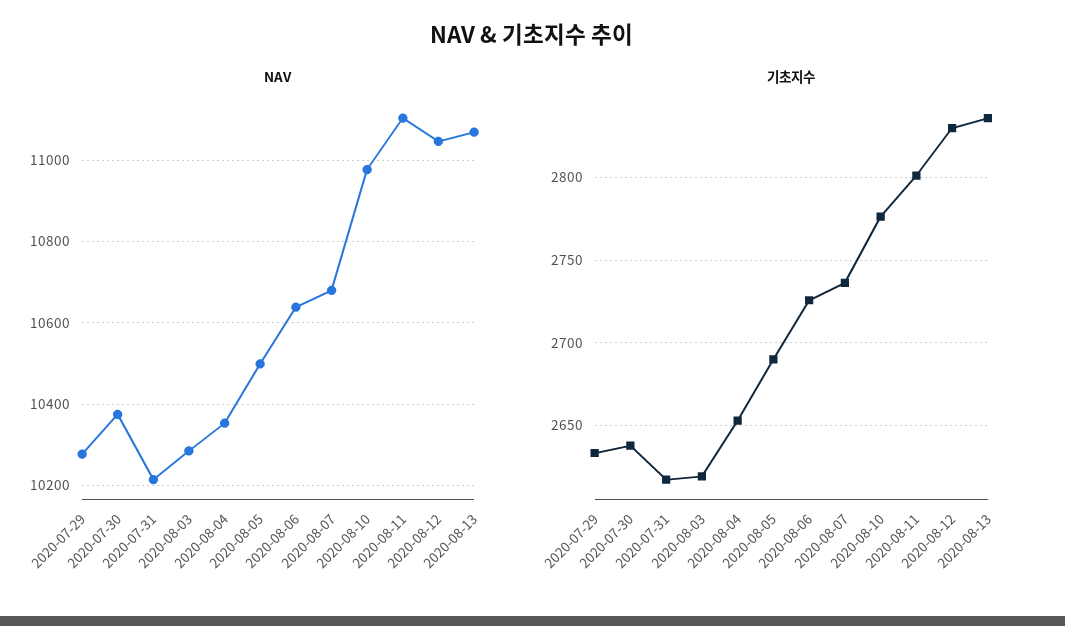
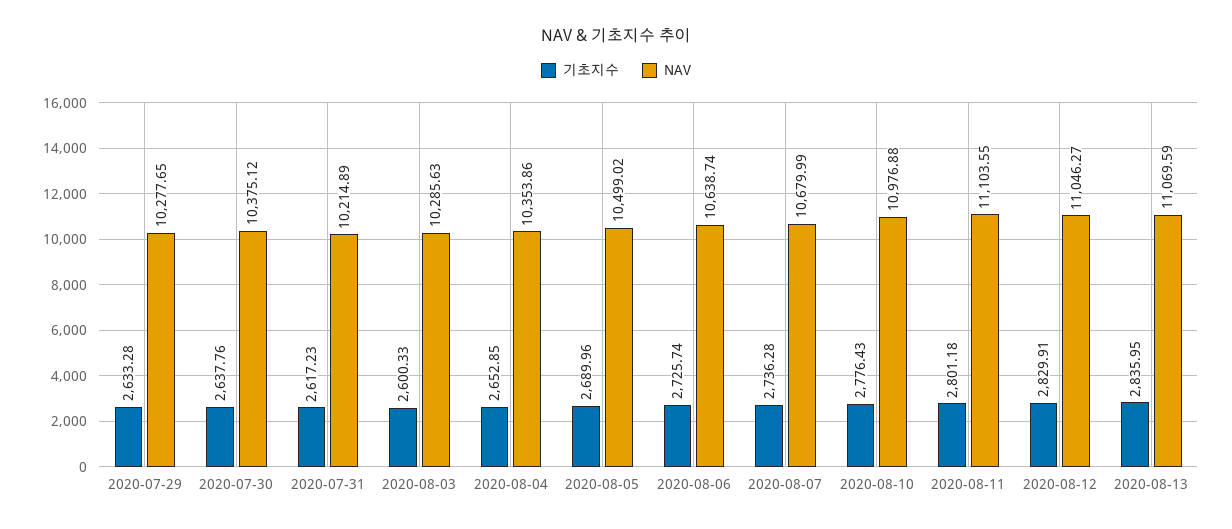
  {
    "NAV": {
      "2020-07-29": 10277.65,
      "2020-07-30": 10375.12,
      "2020-07-31": 10214.89,
      "2020-08-03": 10285.63,
      "2020-08-04": 10353.86,
      "2020-08-05": 10499.02,
      "2020-08-06": 10638.74,
      "2020-08-07": 10679.99,
      "2020-08-10": 10976.88,
      "2020-08-11": 11103.55,
      "2020-08-12": 11046.27,
      "2020-08-13": 11069.59
    },
    "기초지수": {
      "2020-07-29": 2633.28,
      "2020-07-30": 2637.76,
      "2020-07-31": 2617.23,
-     "2020-08-03": 2620,
+     "2020-08-03": 2600.33,
      "2020-08-04": 2652.85,
      "2020-08-05": 2689.96,
      "2020-08-06": 2725.74,
      "2020-08-07": 2736.28,
      "2020-08-10": 2776.43,
      "2020-08-11": 2801.18,
      "2020-08-12": 2829.91,
      "2020-08-13": 2835.95
    }
  }

